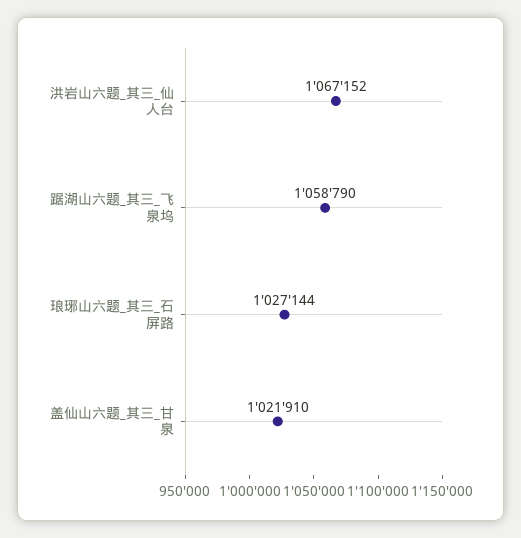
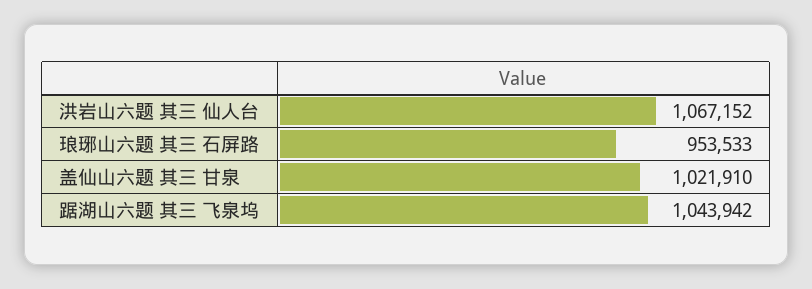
  {
    "洪岩山六题_其三_仙人台": 1067152,
-   "踞湖山六题_其三_飞泉坞": 1058790,
+   "踞湖山六题_其三_飞泉坞": 1043942,
-   "琅琊山六题_其三_石屏路": 1027144,
+   "琅琊山六题_其三_石屏路": 953533,
    "盖仙山六题_其三_甘泉": 1021910
  }

